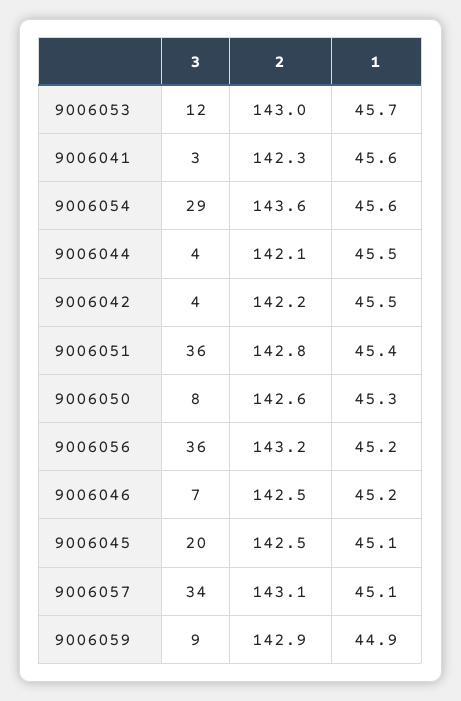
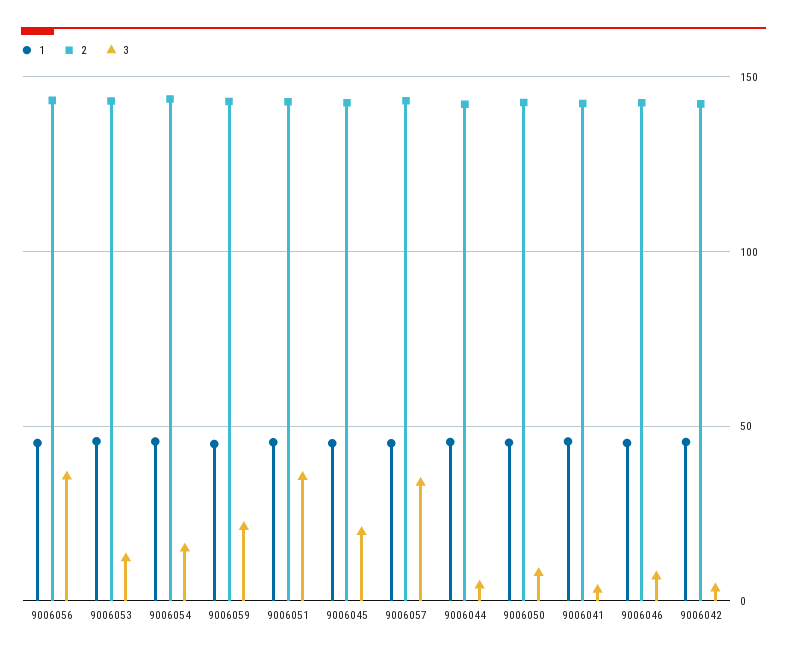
  {
    "3": {
      "9006053": 12,
      "9006041": 3,
-     "9006054": 29,
+     "9006054": 15,
      "9006044": 4,
      "9006042": 4,
      "9006051": 36,
      "9006050": 8,
      "9006056": 36,
      "9006046": 7,
      "9006045": 20,
      "9006057": 34,
-     "9006059": 9
+     "9006059": 20
    },
    "2": {
      "9006053": 143,
      "9006041": 142.3,
      "9006054": 143.6,
      "9006044": 142.1,
      "9006042": 142.2,
      "9006051": 142.8,
      "9006050": 142.6,
      "9006056": 143.2,
      "9006046": 142.5,
      "9006045": 142.5,
      "9006057": 143.1,
      "9006059": 142.9
    },
    "1": {
      "9006053": 45.7,
      "9006041": 45.6,
      "9006054": 45.6,
      "9006044": 45.5,
      "9006042": 45.5,
      "9006051": 45.4,
      "9006050": 45.3,
      "9006056": 45.2,
      "9006046": 45.2,
      "9006045": 45.1,
      "9006057": 45.1,
      "9006059": 44.9
    }
  }

